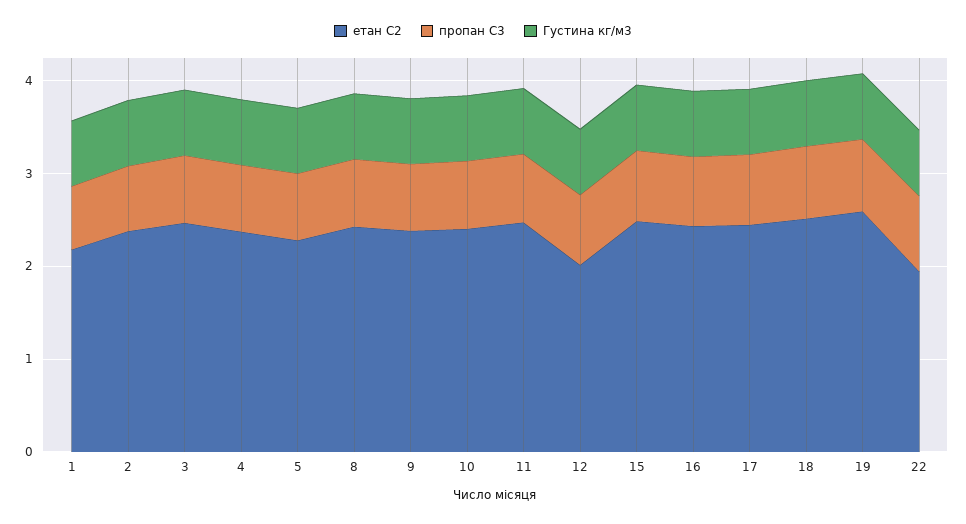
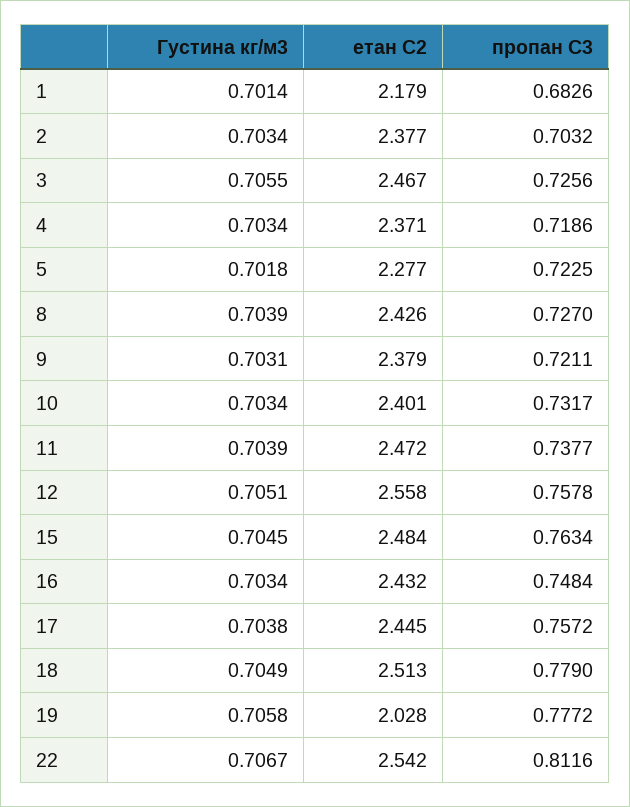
  {
    "етан С2": {
      "1": 2.179,
      "2": 2.377,
      "3": 2.467,
      "4": 2.371,
      "5": 2.277,
      "8": 2.426,
      "9": 2.379,
      "10": 2.401,
      "11": 2.472,
-     "12": 2,
+     "12": 2.558,
      "15": 2.484,
      "16": 2.432,
      "17": 2.445,
      "18": 2.513,
-     "19": 2.6,
+     "19": 2.028,
-     "22": 2
+     "22": 2.542
    },
    "пропан С3": {
      "1": 0.6826,
      "2": 0.7032,
      "3": 0.7256,
      "4": 0.7186,
      "5": 0.7225,
      "8": 0.727,
      "9": 0.7211,
      "10": 0.7317,
      "11": 0.7377,
      "12": 0.7578,
      "15": 0.7634,
      "16": 0.7484,
      "17": 0.7572,
      "18": 0.779,
      "19": 0.7772,
      "22": 0.8116
    },
    "Густина кг/м3": {
      "1": 0.7014,
      "2": 0.7034,
      "3": 0.7055,
      "4": 0.7034,
      "5": 0.7018,
      "8": 0.7039,
      "9": 0.7031,
      "10": 0.7034,
      "11": 0.7039,
      "12": 0.7051,
      "15": 0.7045,
      "16": 0.7034,
      "17": 0.7038,
      "18": 0.7049,
      "19": 0.7058,
      "22": 0.7067
    }
  }

